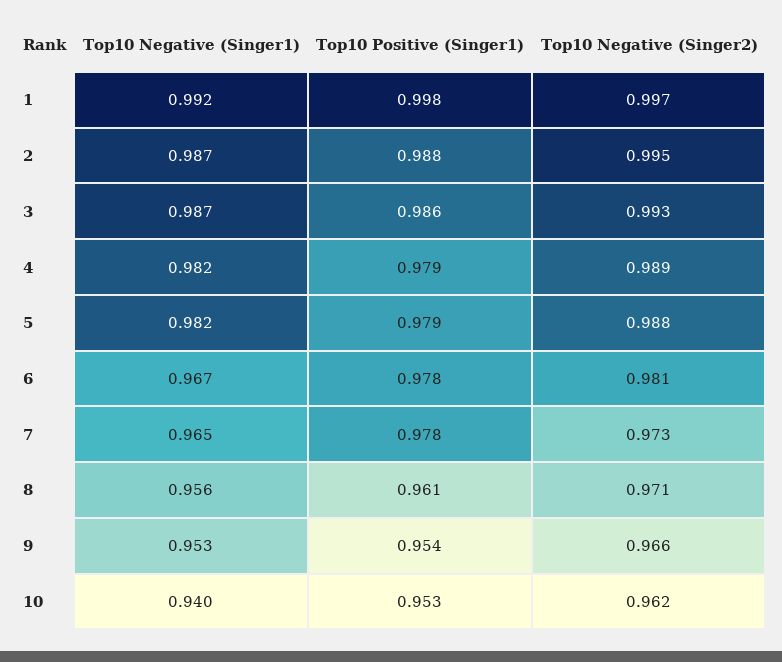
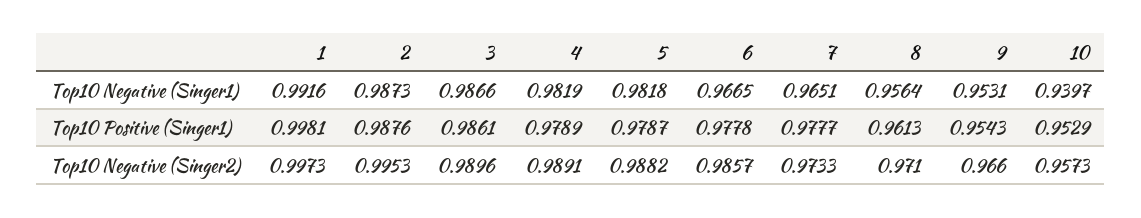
  {
    "Top10 Negative (Singer1)": {
      "1": 0.9916,
      "2": 0.9873,
      "3": 0.9866,
      "4": 0.9819,
      "5": 0.9818,
      "6": 0.9665,
      "7": 0.9651,
      "8": 0.9564,
      "9": 0.9531,
      "10": 0.9397
    },
    "Top10 Positive (Singer1)": {
      "1": 0.9981,
      "2": 0.9876,
      "3": 0.9861,
      "4": 0.9789,
      "5": 0.9787,
      "6": 0.9778,
      "7": 0.9777,
      "8": 0.9613,
      "9": 0.9543,
      "10": 0.9529
    },
    "Top10 Negative (Singer2)": {
      "1": 0.9973,
      "2": 0.9953,
-     "3": 0.993,
+     "3": 0.9896,
      "4": 0.9891,
      "5": 0.9882,
-     "6": 0.981,
+     "6": 0.9857,
      "7": 0.9733,
      "8": 0.971,
      "9": 0.966,
-     "10": 0.962
+     "10": 0.9573
    }
  }

